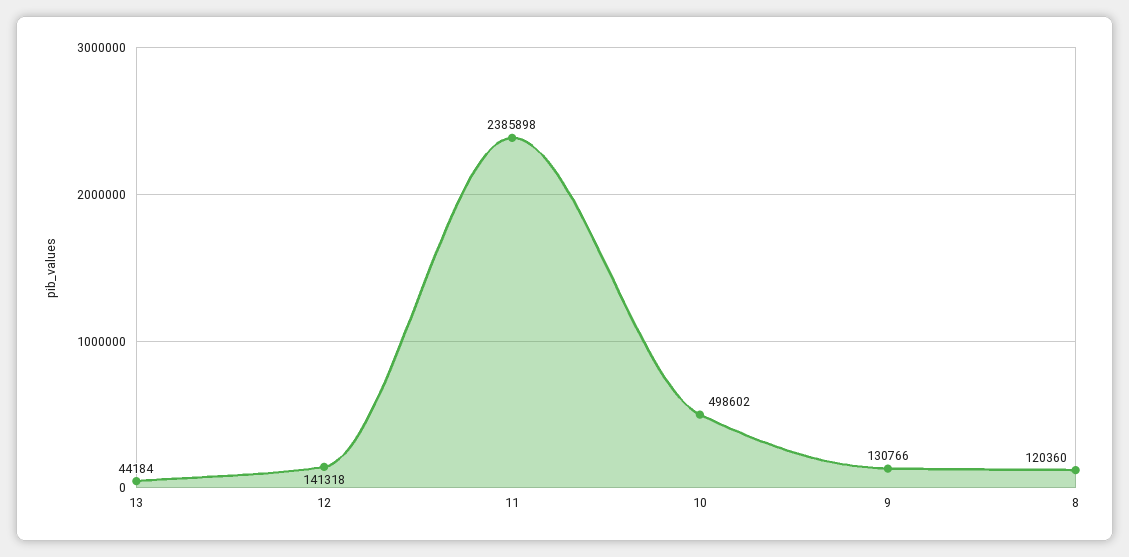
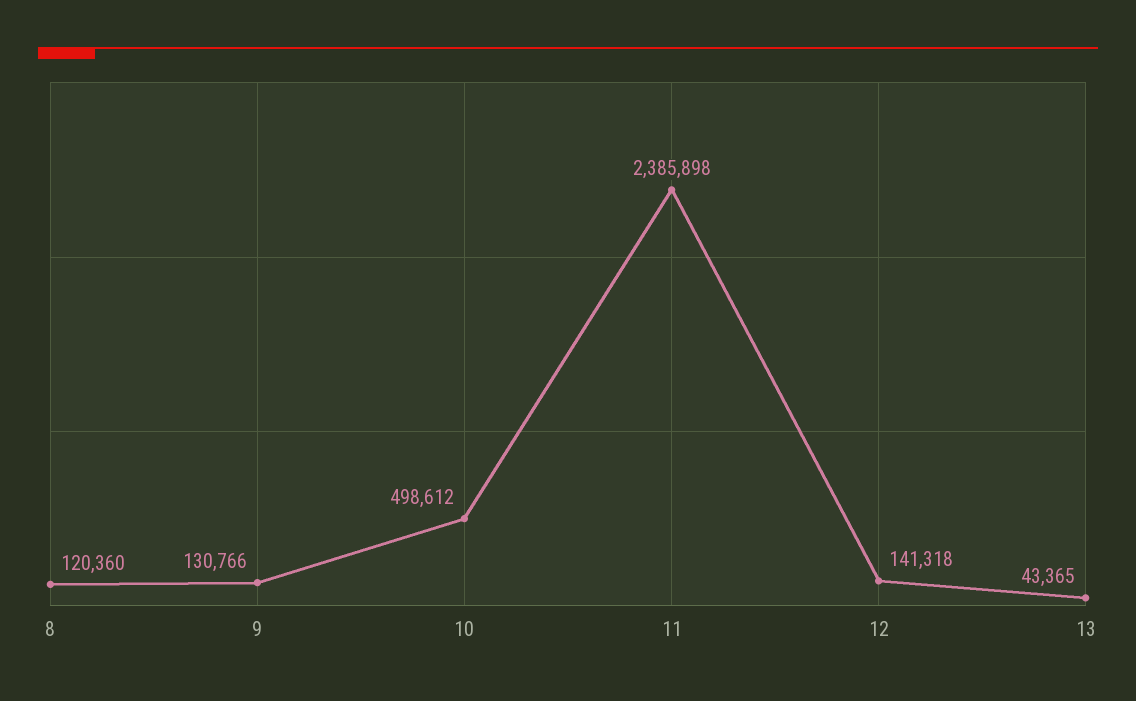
  {
-   "13": 44184,
+   "13": 43365,
    "12": 141318,
    "11": 2385898,
-   "10": 498602,
+   "10": 498612,
    "9": 130766,
    "8": 120360
  }

